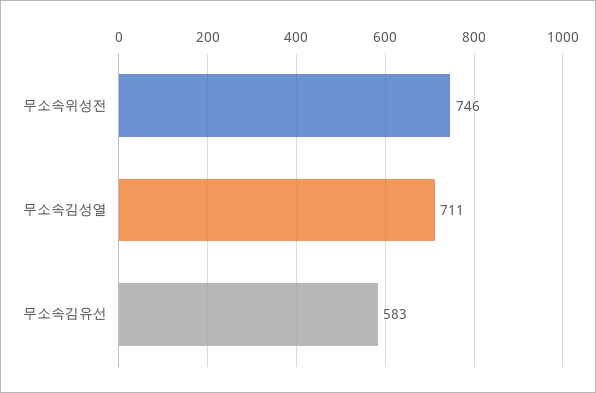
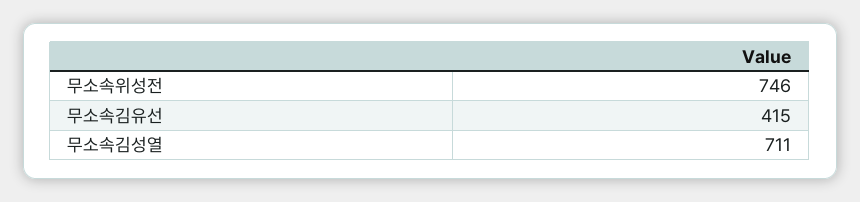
  {
    "무소속위성전": 746,
    "무소속김성열": 711,
-   "무소속김유선": 583
+   "무소속김유선": 415
  }

